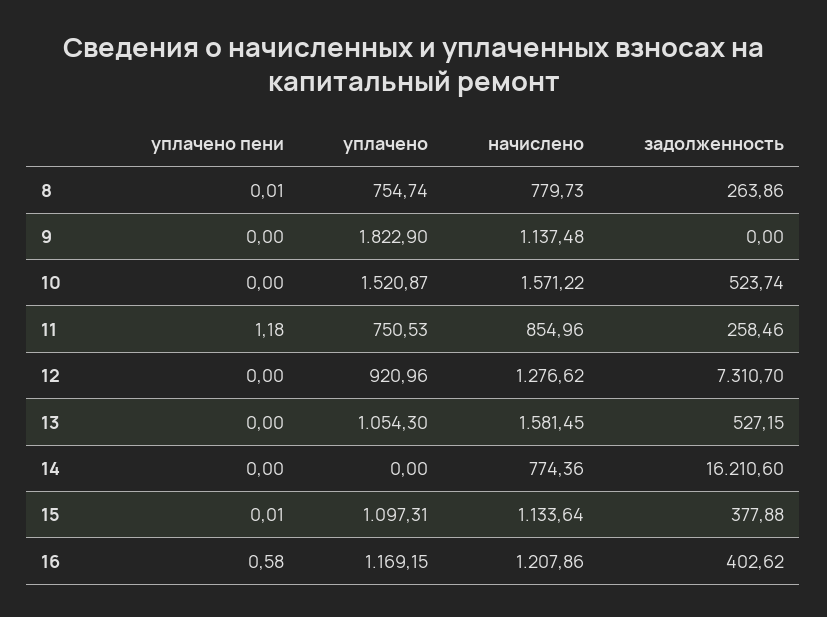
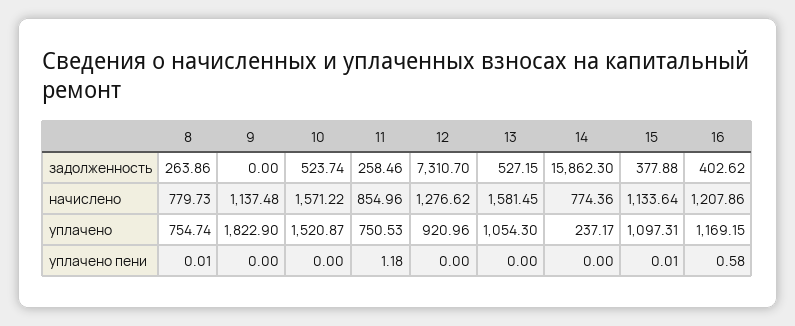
  {
    "уплачено пени": {
      "8": 0.01,
      "9": 0,
      "10": 0,
      "11": 1.18,
      "12": 0,
      "13": 0,
      "14": 0,
      "15": 0.01,
      "16": 0.58
    },
    "уплачено": {
      "8": 754.74,
      "9": 1822.9,
      "10": 1520.87,
      "11": 750.53,
      "12": 920.96,
      "13": 1054.3,
-     "14": 0,
+     "14": 237.17,
      "15": 1097.31,
      "16": 1169.15
    },
    "начислено": {
      "8": 779.73,
      "9": 1137.48,
      "10": 1571.22,
      "11": 854.96,
      "12": 1276.62,
      "13": 1581.45,
      "14": 774.36,
      "15": 1133.64,
      "16": 1207.86
    },
    "задолженность": {
      "8": 263.86,
      "9": 0,
      "10": 523.74,
      "11": 258.46,
      "12": 7310.7,
      "13": 527.15,
-     "14": 16210.6,
+     "14": 15862.3,
      "15": 377.88,
      "16": 402.62
    }
  }

